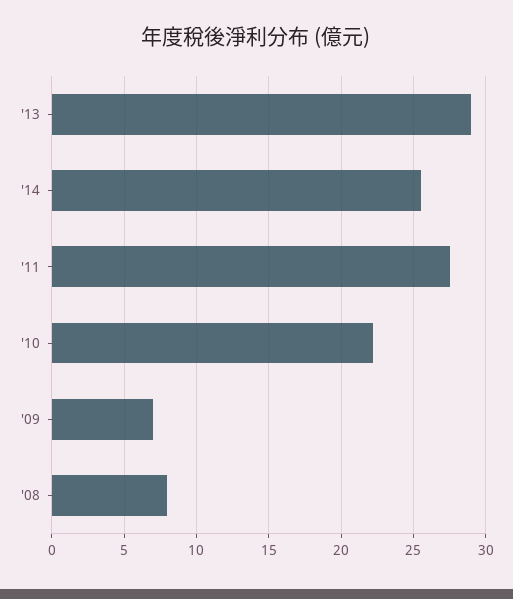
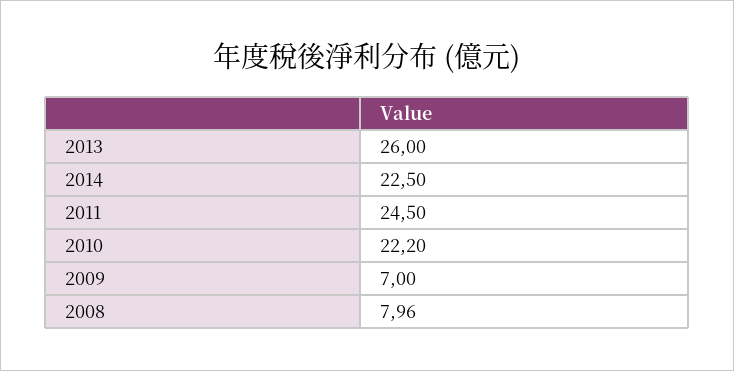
  {
-   "'13": 29,
+   "'13": 26,
-   "'14": 25.5,
+   "'14": 22.5,
-   "'11": 27.5,
+   "'11": 24.5,
    "'10": 22.2,
    "'09": 7,
    "'08": 7.96
  }

